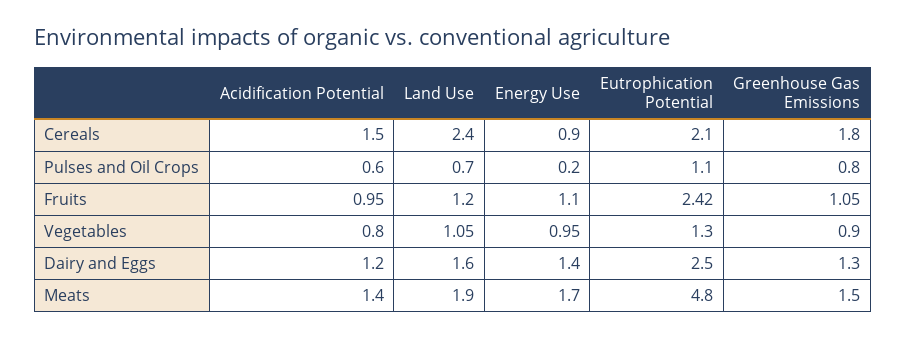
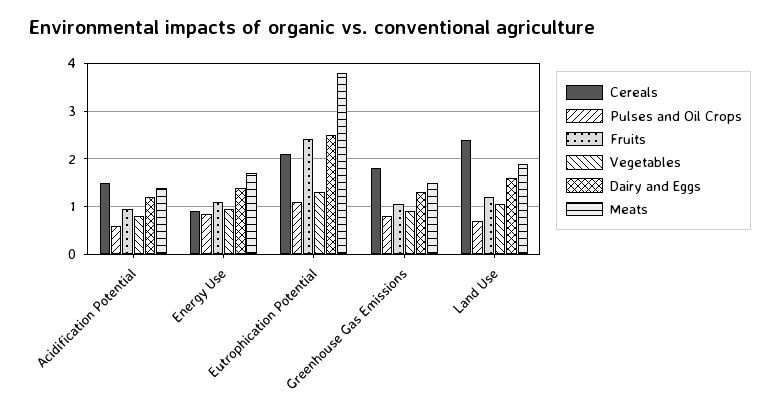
  {
    "Cereals": {
      "Acidification Potential": 1.5,
      "Land Use": 2.4,
      "Energy Use": 0.9,
      "Eutrophication Potential": 2.1,
      "Greenhouse Gas Emissions": 1.8
    },
    "Pulses and Oil Crops": {
      "Acidification Potential": 0.6,
      "Land Use": 0.7,
-     "Energy Use": 0.2,
+     "Energy Use": 0.8,
      "Eutrophication Potential": 1.1,
      "Greenhouse Gas Emissions": 0.8
    },
    "Fruits": {
      "Acidification Potential": 0.95,
      "Land Use": 1.2,
      "Energy Use": 1.1,
      "Eutrophication Potential": 2.42,
      "Greenhouse Gas Emissions": 1.05
    },
    "Vegetables": {
      "Acidification Potential": 0.8,
      "Land Use": 1.05,
      "Energy Use": 0.95,
      "Eutrophication Potential": 1.3,
      "Greenhouse Gas Emissions": 0.9
    },
    "Dairy and Eggs": {
      "Acidification Potential": 1.2,
      "Land Use": 1.6,
      "Energy Use": 1.4,
      "Eutrophication Potential": 2.5,
      "Greenhouse Gas Emissions": 1.3
    },
    "Meats": {
      "Acidification Potential": 1.4,
      "Land Use": 1.9,
      "Energy Use": 1.7,
-     "Eutrophication Potential": 4.8,
+     "Eutrophication Potential": 3.8,
      "Greenhouse Gas Emissions": 1.5
    }
  }

